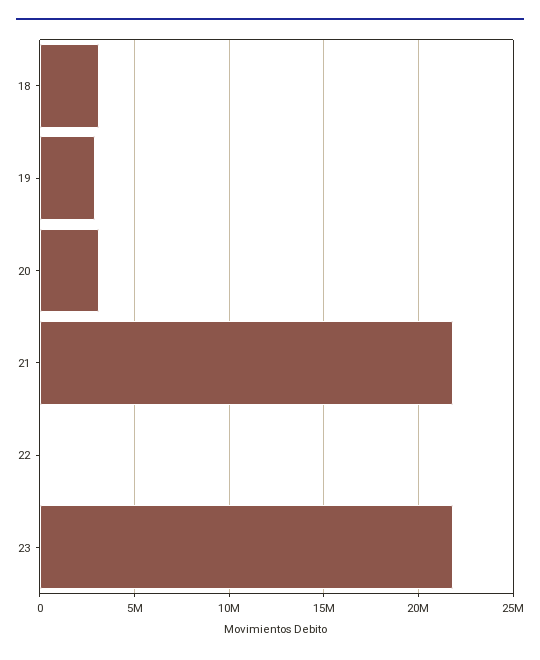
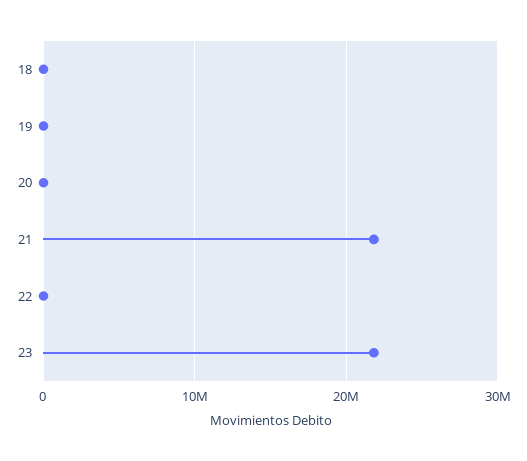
  {
-   "18": 3000000,
+   "18": 0,
-   "19": 3000000,
+   "19": 0,
-   "20": 3000000,
+   "20": 0,
    "21": 22000000,
    "22": 0,
    "23": 22000000
  }

